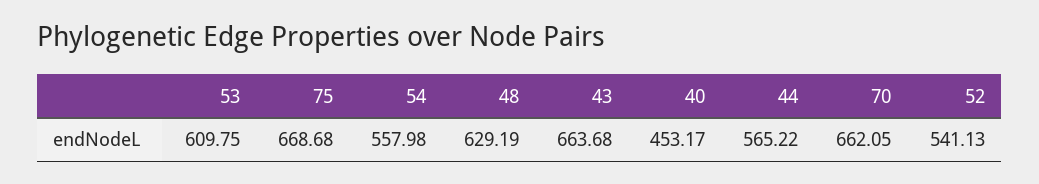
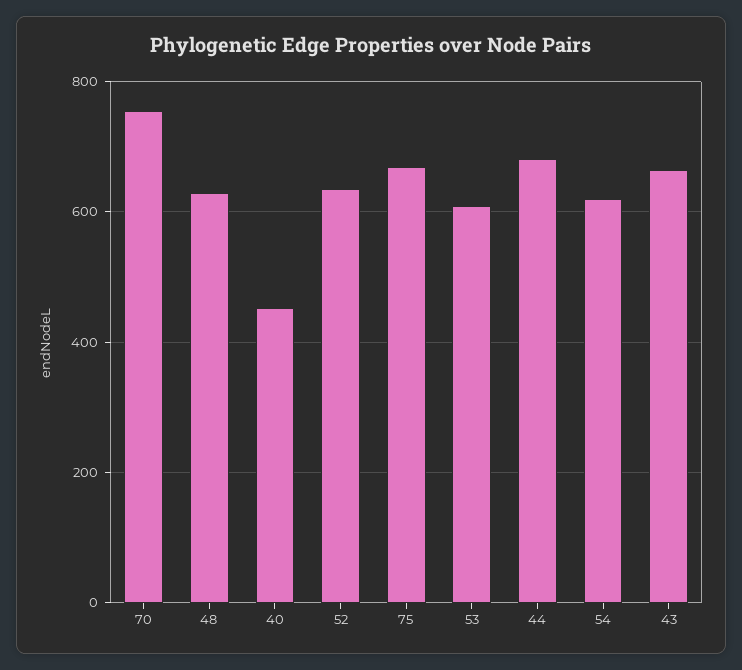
  {
    "53": 609.75,
    "75": 668.68,
-   "54": 557.98,
+   "54": 620,
    "48": 629.19,
    "43": 663.68,
    "40": 453.17,
-   "44": 565.22,
+   "44": 680,
-   "70": 662.05,
+   "70": 760,
-   "52": 541.13
+   "52": 640
  }

